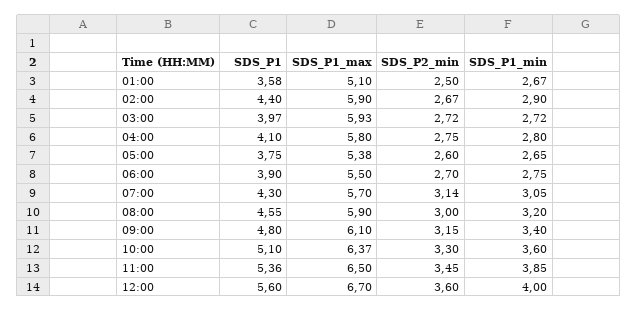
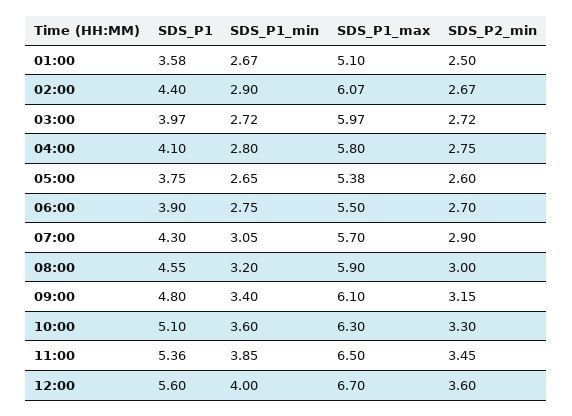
  {
    "SDS_P1": {
      "01:00": 3.58,
      "02:00": 4.4,
      "03:00": 3.97,
      "04:00": 4.1,
      "05:00": 3.75,
      "06:00": 3.9,
      "07:00": 4.3,
      "08:00": 4.55,
      "09:00": 4.8,
      "10:00": 5.1,
      "11:00": 5.36,
      "12:00": 5.6
    },
    "SDS_P1_max": {
      "01:00": 5.1,
-     "02:00": 5.9,
+     "02:00": 6.07,
-     "03:00": 5.93,
+     "03:00": 5.97,
      "04:00": 5.8,
      "05:00": 5.38,
      "06:00": 5.5,
      "07:00": 5.7,
      "08:00": 5.9,
      "09:00": 6.1,
-     "10:00": 6.37,
+     "10:00": 6.3,
      "11:00": 6.5,
      "12:00": 6.7
    },
    "SDS_P2_min": {
      "01:00": 2.5,
      "02:00": 2.67,
      "03:00": 2.72,
      "04:00": 2.75,
      "05:00": 2.6,
      "06:00": 2.7,
-     "07:00": 3.14,
+     "07:00": 2.9,
      "08:00": 3,
      "09:00": 3.15,
      "10:00": 3.3,
      "11:00": 3.45,
      "12:00": 3.6
    },
    "SDS_P1_min": {
      "01:00": 2.67,
      "02:00": 2.9,
      "03:00": 2.72,
      "04:00": 2.8,
      "05:00": 2.65,
      "06:00": 2.75,
      "07:00": 3.05,
      "08:00": 3.2,
      "09:00": 3.4,
      "10:00": 3.6,
      "11:00": 3.85,
      "12:00": 4
    }
  }

